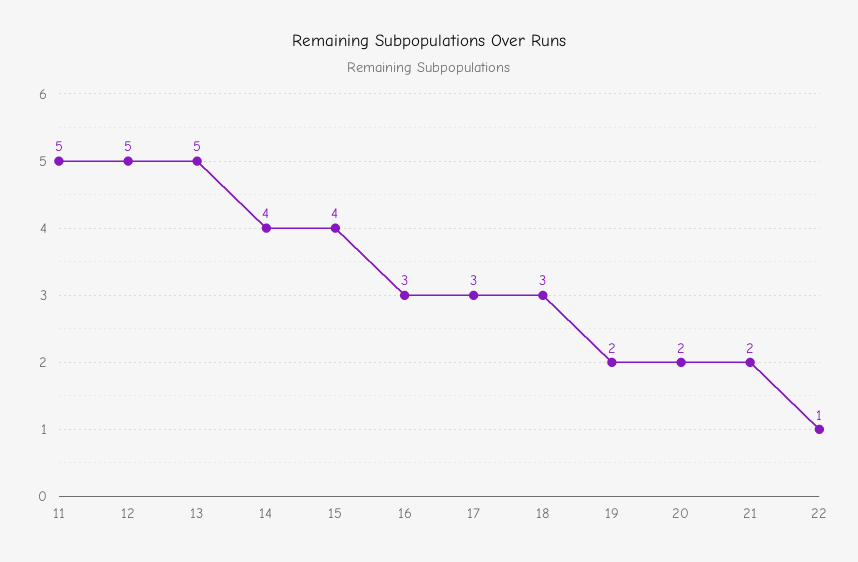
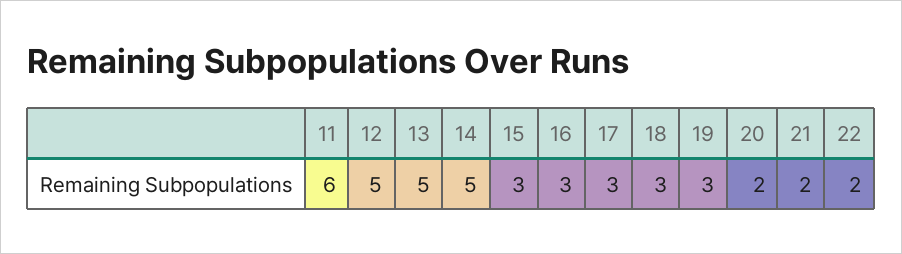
  {
-   "11": 5,
+   "11": 6,
    "12": 5,
    "13": 5,
-   "14": 4,
+   "14": 5,
-   "15": 4,
+   "15": 3,
    "16": 3,
    "17": 3,
    "18": 3,
-   "19": 2,
+   "19": 3,
    "20": 2,
    "21": 2,
-   "22": 1
+   "22": 2
  }

